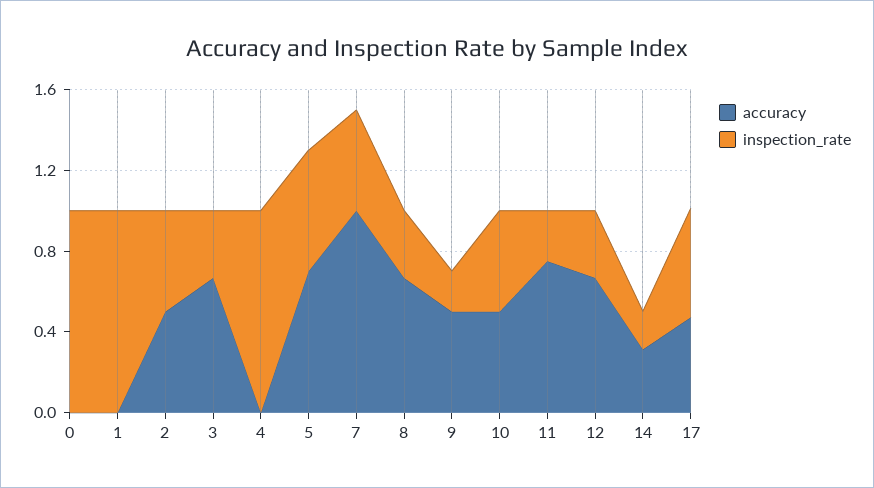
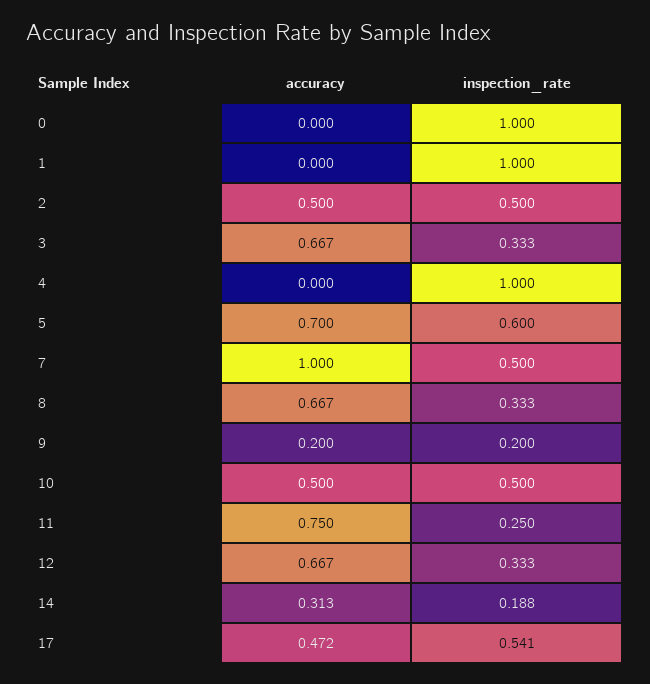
  {
    "accuracy": {
      "0": 0,
      "1": 0,
      "2": 0.5,
      "3": 0.667,
      "4": 0,
      "5": 0.7,
      "7": 1,
      "8": 0.667,
-     "9": 0.5,
+     "9": 0.2,
      "10": 0.5,
      "11": 0.75,
      "12": 0.667,
      "14": 0.313,
      "17": 0.472
    },
    "inspection_rate": {
      "0": 1,
      "1": 1,
      "2": 0.5,
      "3": 0.333,
      "4": 1,
      "5": 0.6,
      "7": 0.5,
      "8": 0.333,
      "9": 0.2,
      "10": 0.5,
      "11": 0.25,
      "12": 0.333,
      "14": 0.188,
      "17": 0.541
    }
  }

